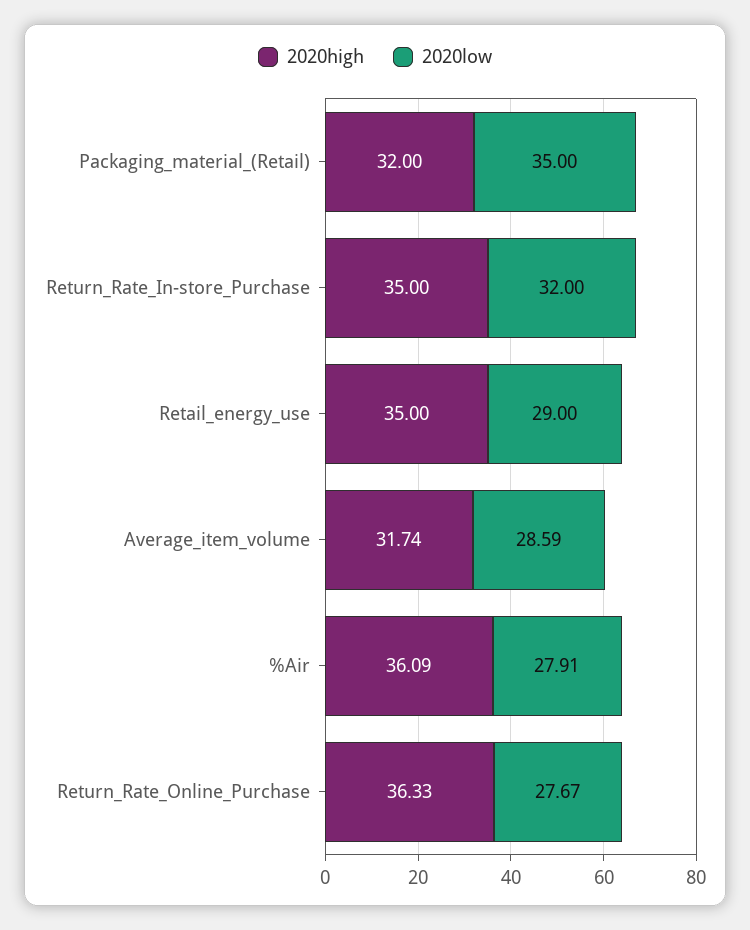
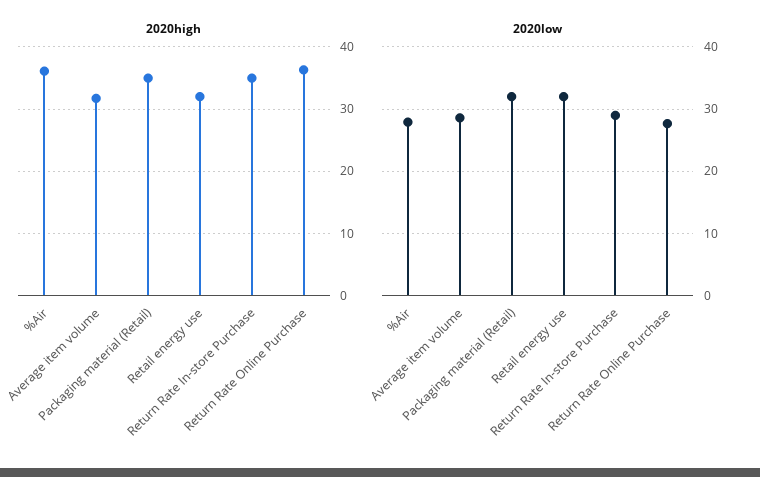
  {
    "2020high": {
-     "Packaging_material_(Retail)": 32,
+     "Packaging_material_(Retail)": 35,
      "Return_Rate_In-store_Purchase": 35,
-     "Retail_energy_use": 35,
+     "Retail_energy_use": 32,
      "Average_item_volume": 31.74,
      "%Air": 36.09,
      "Return_Rate_Online_Purchase": 36.33
    },
    "2020low": {
-     "Packaging_material_(Retail)": 35,
+     "Packaging_material_(Retail)": 32,
-     "Return_Rate_In-store_Purchase": 32,
+     "Return_Rate_In-store_Purchase": 29,
-     "Retail_energy_use": 29,
+     "Retail_energy_use": 32,
      "Average_item_volume": 28.59,
      "%Air": 27.91,
      "Return_Rate_Online_Purchase": 27.67
    }
  }

